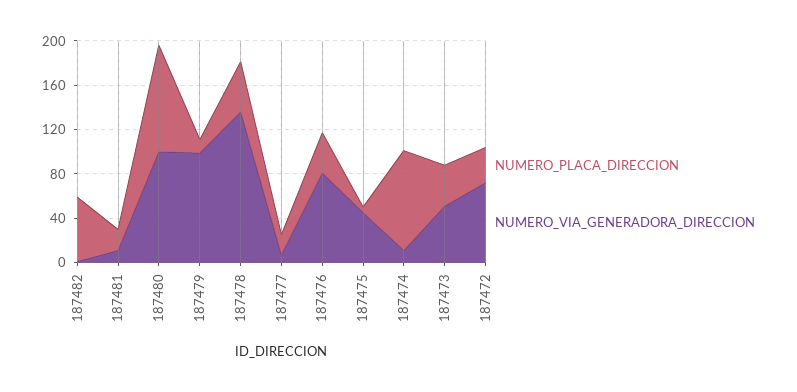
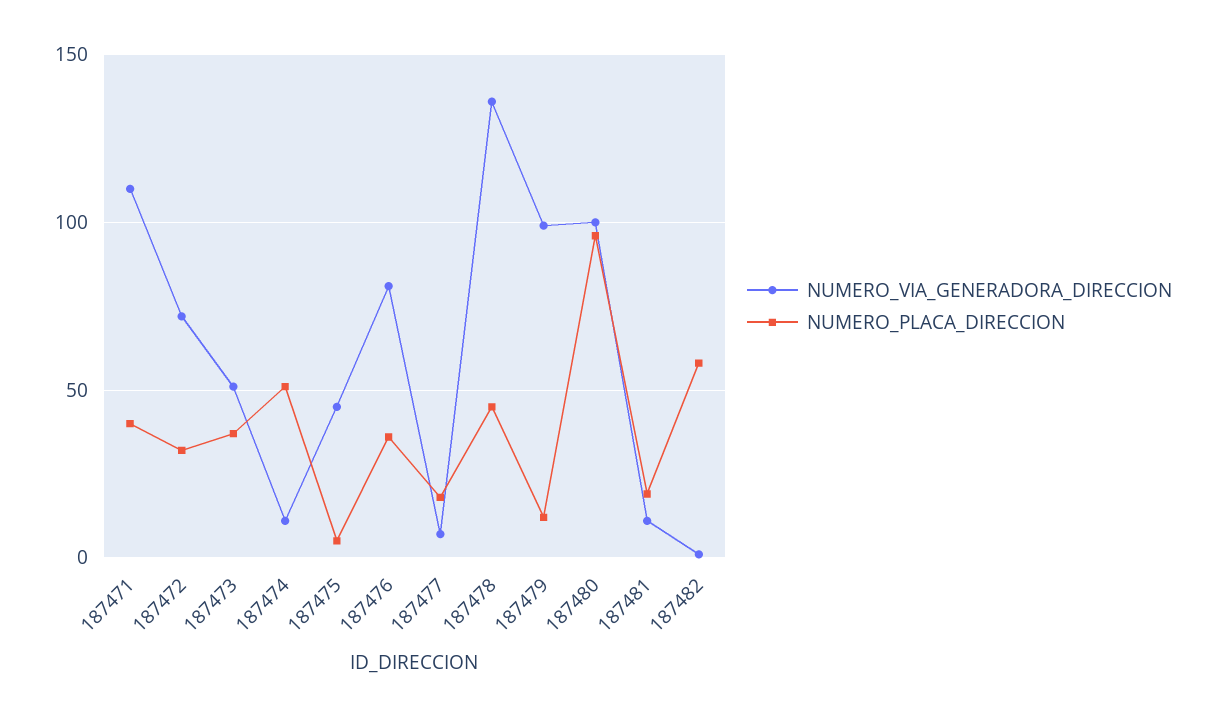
  {
    "NUMERO_PLACA_DIRECCION": {
      "187482": 60,
      "187481": 20,
      "187480": 95,
      "187479": 10,
      "187478": 45,
      "187477": 20,
      "187476": 35,
      "187475": 5,
-     "187474": 90,
+     "187474": 50,
      "187473": 35,
-     "187472": 30
+     "187472": 30,
+     "187471": 40
    },
    "NUMERO_VIA_GENERADORA_DIRECCION": {
      "187482": 0,
      "187481": 10,
      "187480": 100,
      "187479": 100,
      "187478": 135,
      "187477": 5,
      "187476": 80,
      "187475": 45,
      "187474": 10,
      "187473": 50,
-     "187472": 70
+     "187472": 70,
+     "187471": 110
    }
  }

